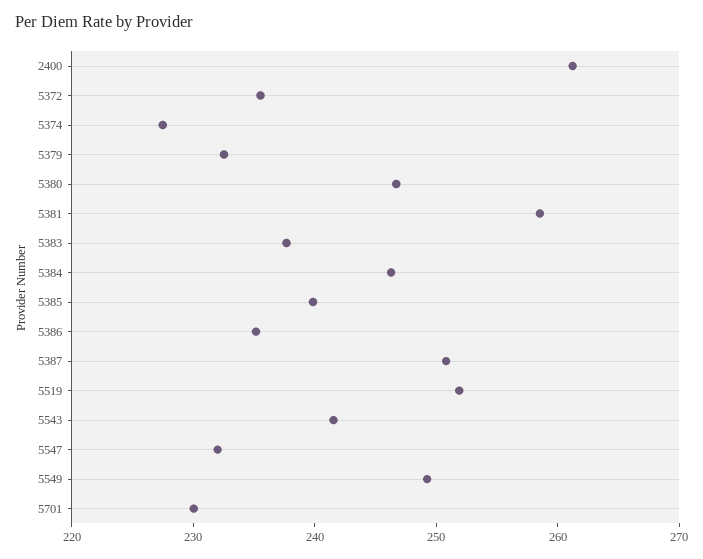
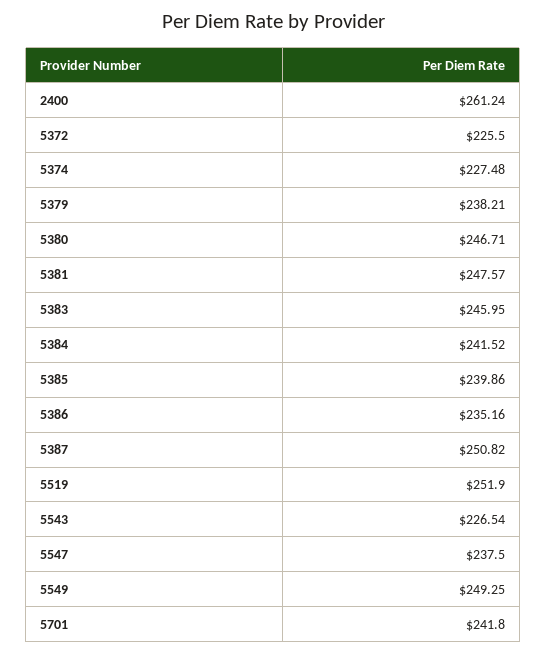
  {
    "2400": 261.24,
-   "5372": 236,
+   "5372": 225.5,
    "5374": 227.48,
-   "5379": 232,
+   "5379": 238.21,
    "5380": 246.71,
-   "5381": 258,
+   "5381": 247.57,
-   "5383": 238,
+   "5383": 245.95,
-   "5384": 246,
+   "5384": 241.52,
    "5385": 239.86,
    "5386": 235.16,
    "5387": 250.82,
    "5519": 251.9,
-   "5543": 242,
+   "5543": 226.54,
-   "5547": 232,
+   "5547": 237.5,
    "5549": 249.25,
-   "5701": 230
+   "5701": 241.8
  }

